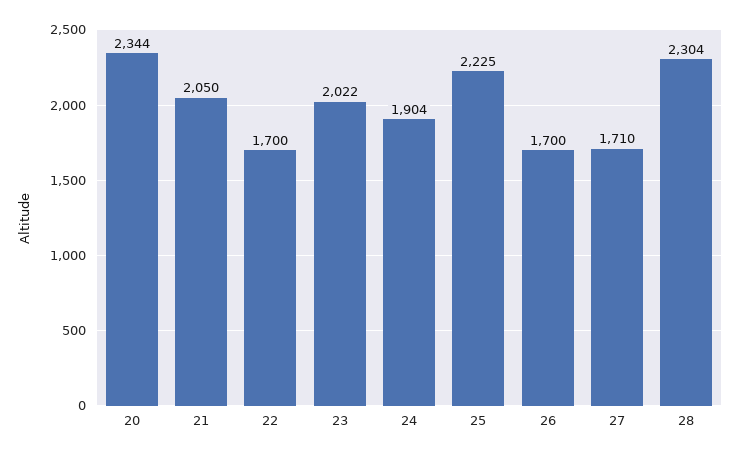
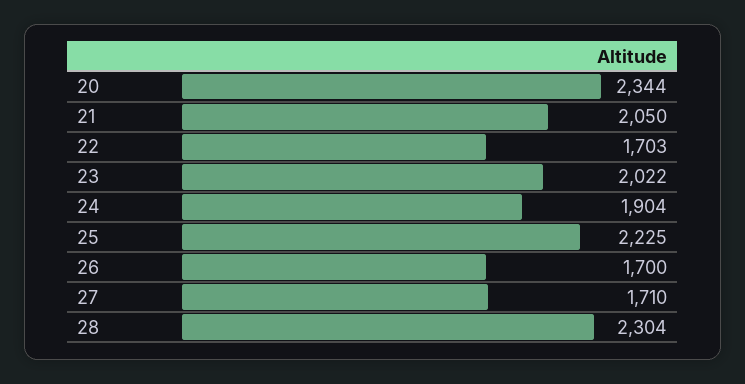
  {
    "20": 2344,
    "21": 2050,
-   "22": 1700,
+   "22": 1703,
    "23": 2022,
    "24": 1904,
    "25": 2225,
    "26": 1700,
    "27": 1710,
    "28": 2304
  }

